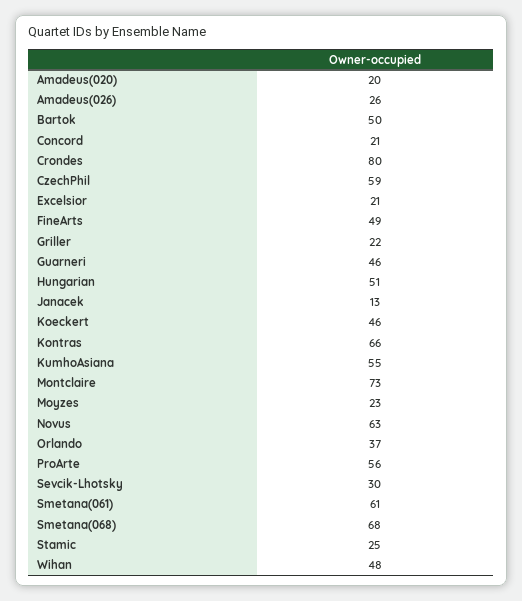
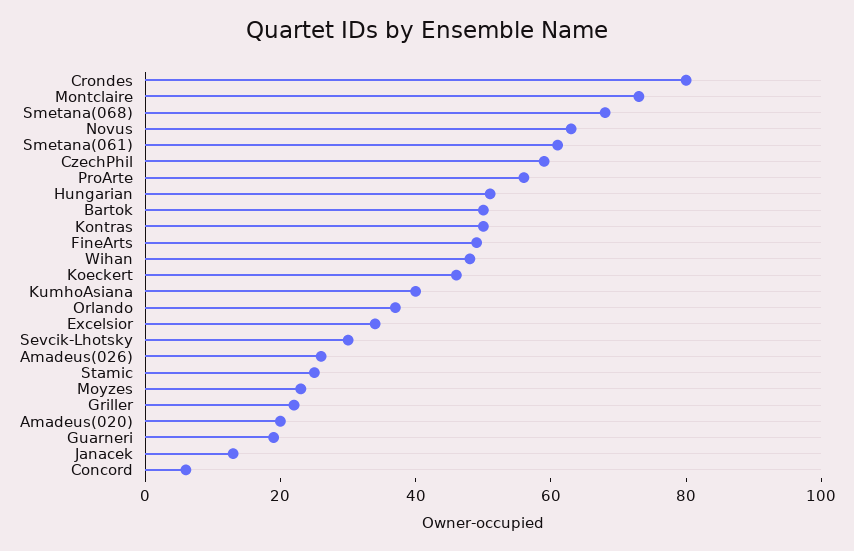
  {
    "Amadeus(020)": 20,
    "Amadeus(026)": 26,
    "Bartok": 50,
-   "Concord": 21,
+   "Concord": 5,
    "Crondes": 80,
    "CzechPhil": 59,
-   "Excelsior": 21,
+   "Excelsior": 35,
    "FineArts": 49,
    "Griller": 22,
-   "Guarneri": 46,
+   "Guarneri": 20,
    "Hungarian": 51,
    "Janacek": 13,
    "Koeckert": 46,
-   "Kontras": 66,
+   "Kontras": 50,
-   "KumhoAsiana": 55,
+   "KumhoAsiana": 40,
    "Montclaire": 73,
    "Moyzes": 23,
    "Novus": 63,
    "Orlando": 37,
    "ProArte": 56,
    "Sevcik-Lhotsky": 30,
    "Smetana(061)": 61,
    "Smetana(068)": 68,
    "Stamic": 25,
    "Wihan": 48
  }

